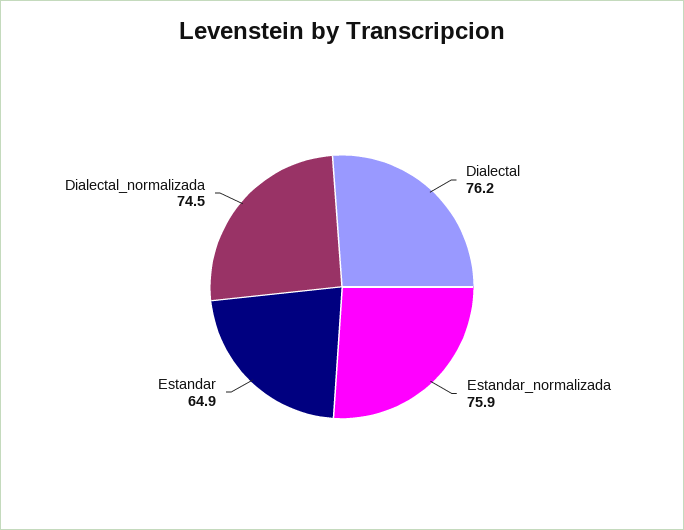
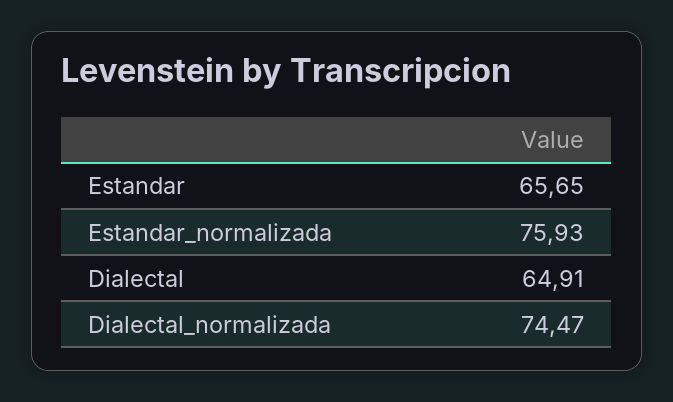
  {
-   "Dialectal": 76.2,
+   "Dialectal": 64.91,
    "Estandar_normalizada": 75.93,
-   "Estandar": 64.9,
+   "Estandar": 65.65,
    "Dialectal_normalizada": 74.47
  }

